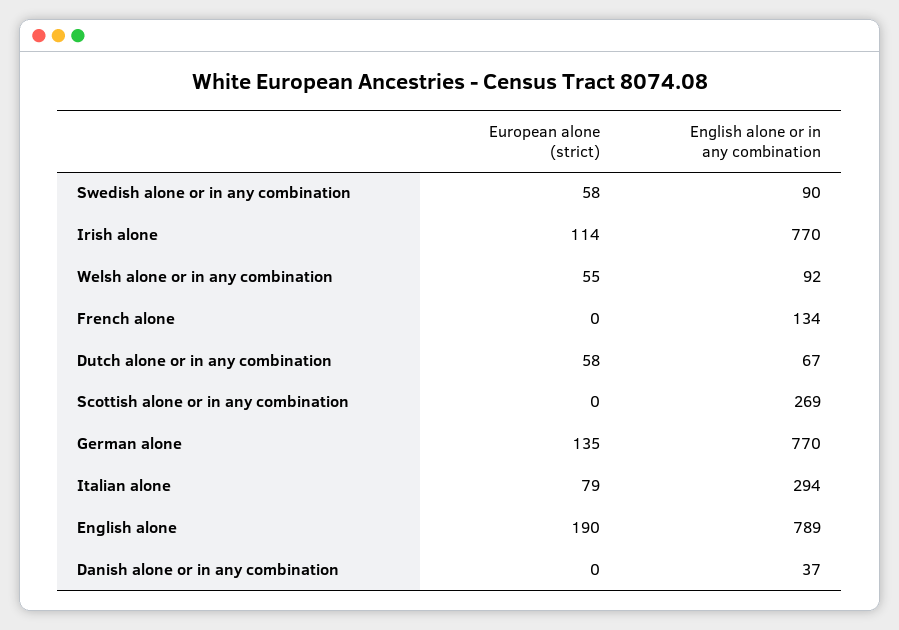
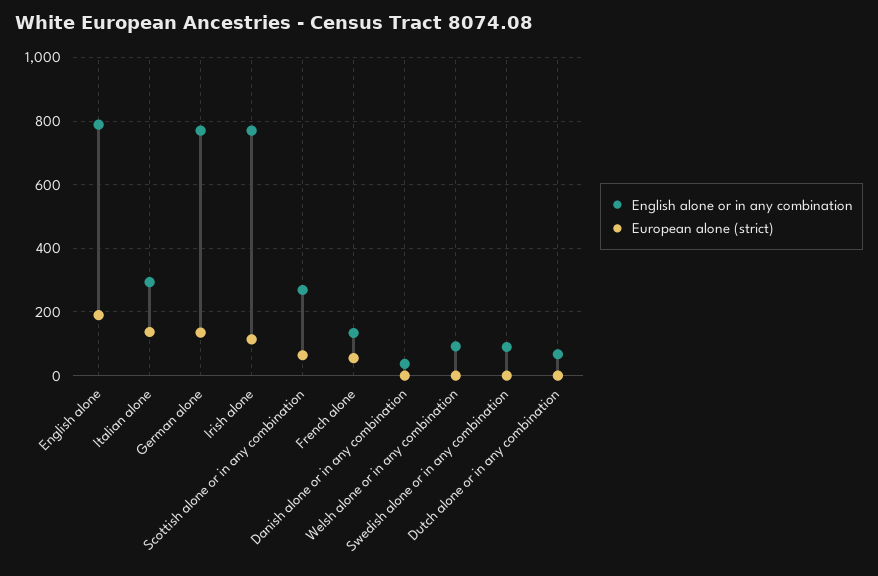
  {
    "European alone (strict)": {
-     "Swedish alone or in any combination": 58,
+     "Swedish alone or in any combination": 0,
      "Irish alone": 114,
-     "Welsh alone or in any combination": 55,
+     "Welsh alone or in any combination": 0,
-     "French alone": 0,
+     "French alone": 60,
-     "Dutch alone or in any combination": 58,
+     "Dutch alone or in any combination": 0,
-     "Scottish alone or in any combination": 0,
+     "Scottish alone or in any combination": 60,
      "German alone": 135,
-     "Italian alone": 79,
+     "Italian alone": 140,
      "English alone": 190,
      "Danish alone or in any combination": 0
    },
    "English alone or in any combination": {
      "Swedish alone or in any combination": 90,
      "Irish alone": 770,
      "Welsh alone or in any combination": 92,
      "French alone": 134,
      "Dutch alone or in any combination": 67,
      "Scottish alone or in any combination": 269,
      "German alone": 770,
      "Italian alone": 294,
      "English alone": 789,
      "Danish alone or in any combination": 37
    }
  }

